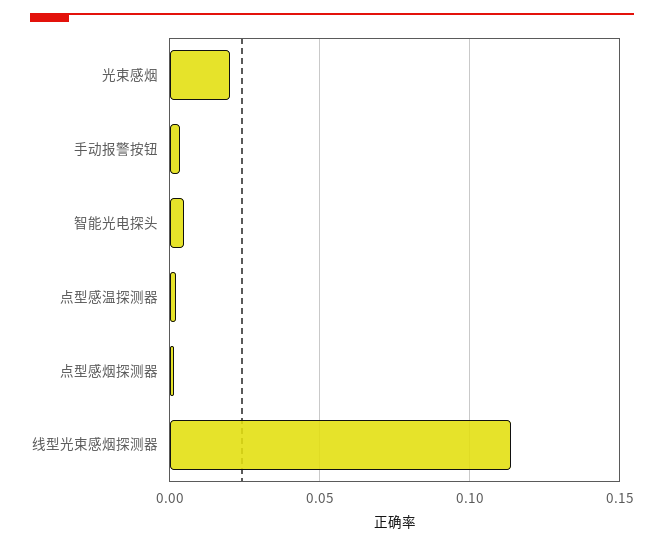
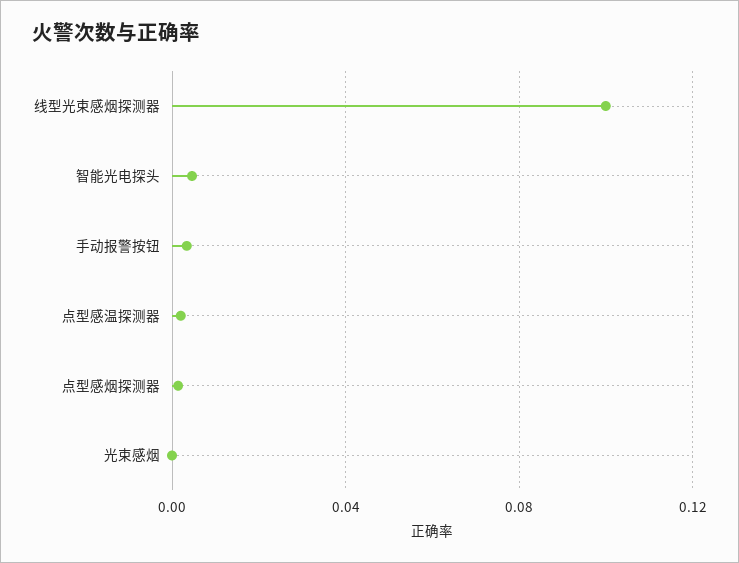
  {
-   "光束感烟": 0.02,
+   "光束感烟": 0,
    "手动报警按钮": 0.005,
    "智能光电探头": 0.005,
    "点型感温探测器": 0,
    "点型感烟探测器": 0,
-   "线型光束感烟探测器": 0.115
+   "线型光束感烟探测器": 0.1
  }

